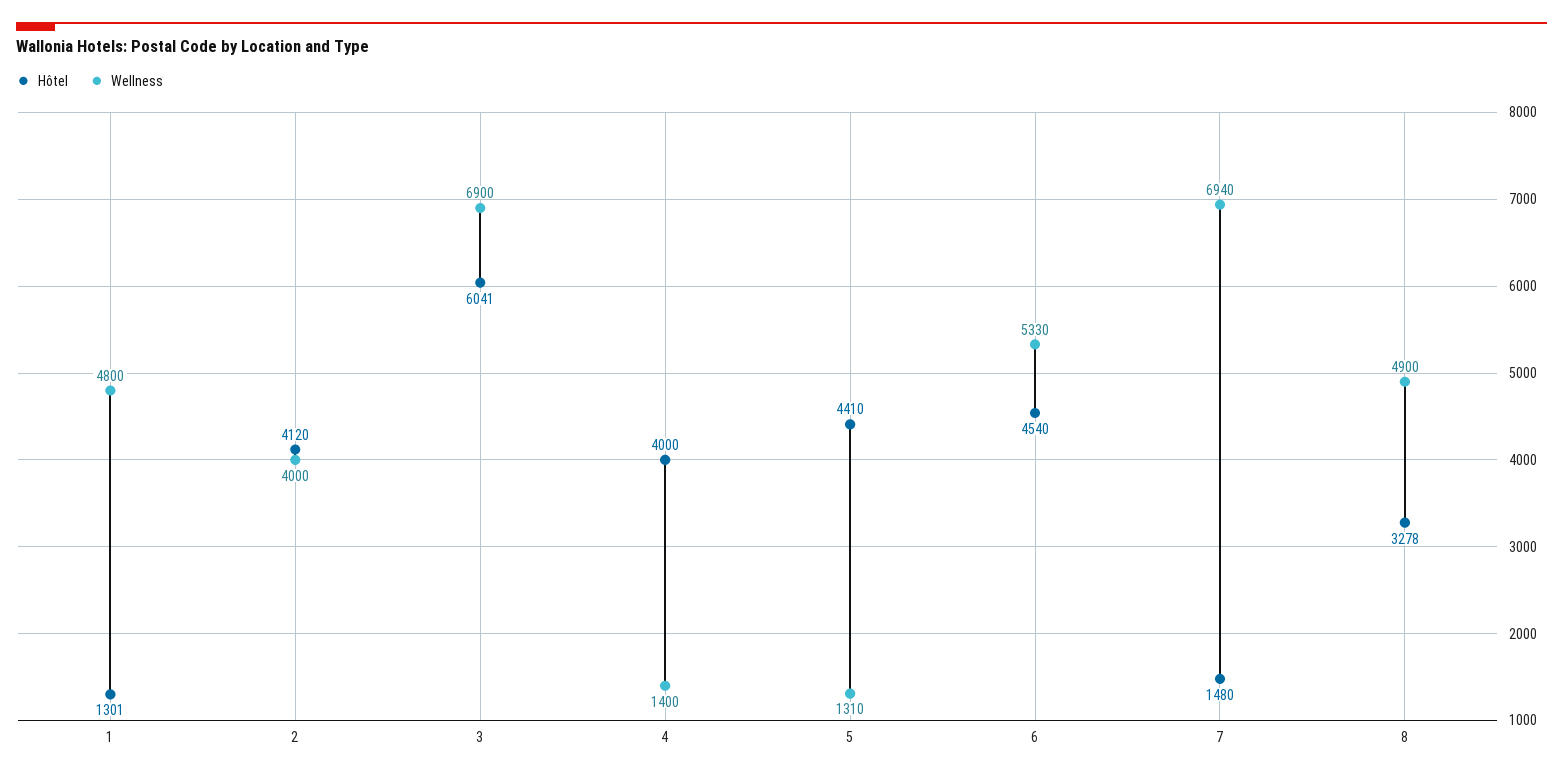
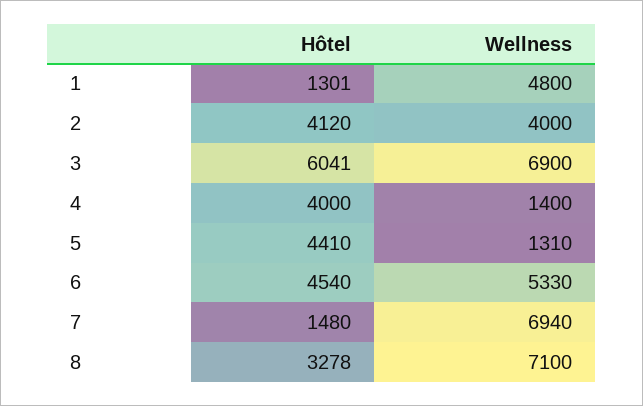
  {
    "Hôtel": {
      "1": 1301,
      "2": 4120,
      "3": 6041,
      "4": 4000,
      "5": 4410,
      "6": 4540,
      "7": 1480,
      "8": 3278
    },
    "Wellness": {
      "1": 4800,
      "2": 4000,
      "3": 6900,
      "4": 1400,
      "5": 1310,
      "6": 5330,
      "7": 6940,
-     "8": 4900
+     "8": 7100
    }
  }

